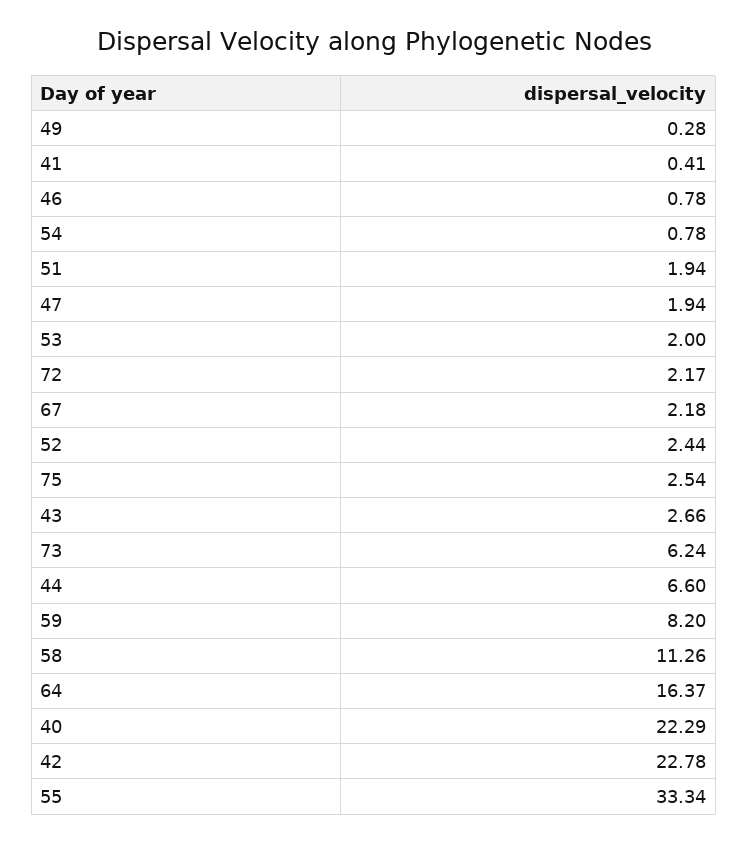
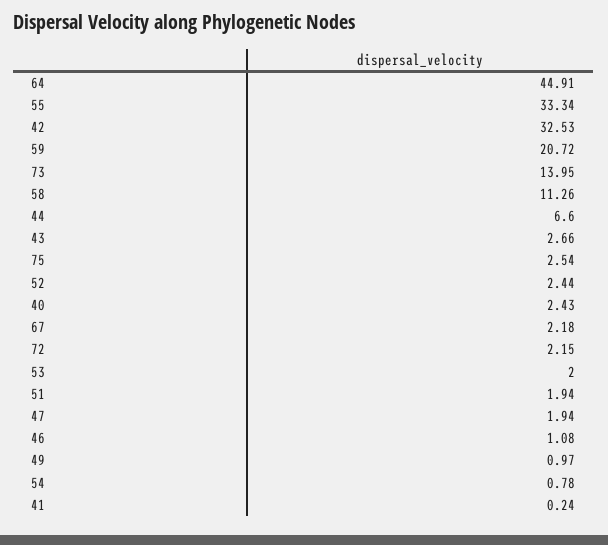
  {
-   "49": 0.28,
+   "49": 0.97,
-   "41": 0.41,
+   "41": 0.24,
-   "46": 0.78,
+   "46": 1.08,
    "54": 0.78,
    "51": 1.94,
    "47": 1.94,
    "53": 2,
-   "72": 2.17,
+   "72": 2.15,
    "67": 2.18,
    "52": 2.44,
    "75": 2.54,
    "43": 2.66,
-   "73": 6.24,
+   "73": 13.95,
    "44": 6.6,
-   "59": 8.2,
+   "59": 20.72,
    "58": 11.26,
-   "64": 16.37,
+   "64": 44.91,
-   "40": 22.29,
+   "40": 2.43,
-   "42": 22.78,
+   "42": 32.53,
    "55": 33.34
  }

